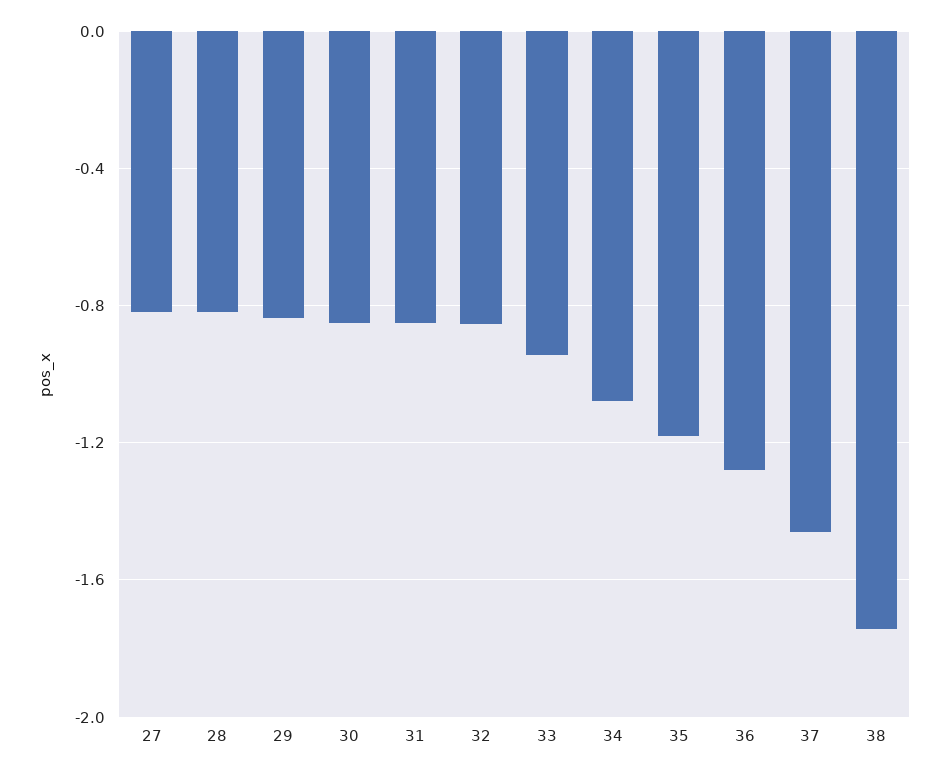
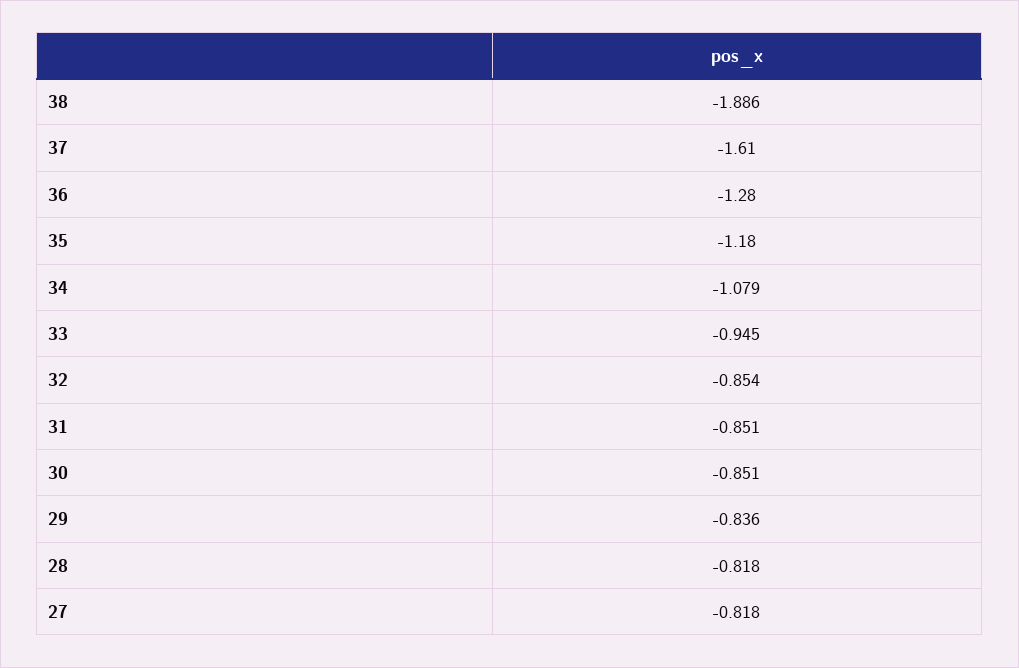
  {
    "27": -0.818,
    "28": -0.818,
    "29": -0.836,
    "30": -0.851,
    "31": -0.851,
    "32": -0.854,
    "33": -0.945,
    "34": -1.079,
    "35": -1.18,
    "36": -1.28,
-   "37": -1.45,
+   "37": -1.61,
-   "38": -1.75
+   "38": -1.886
  }

